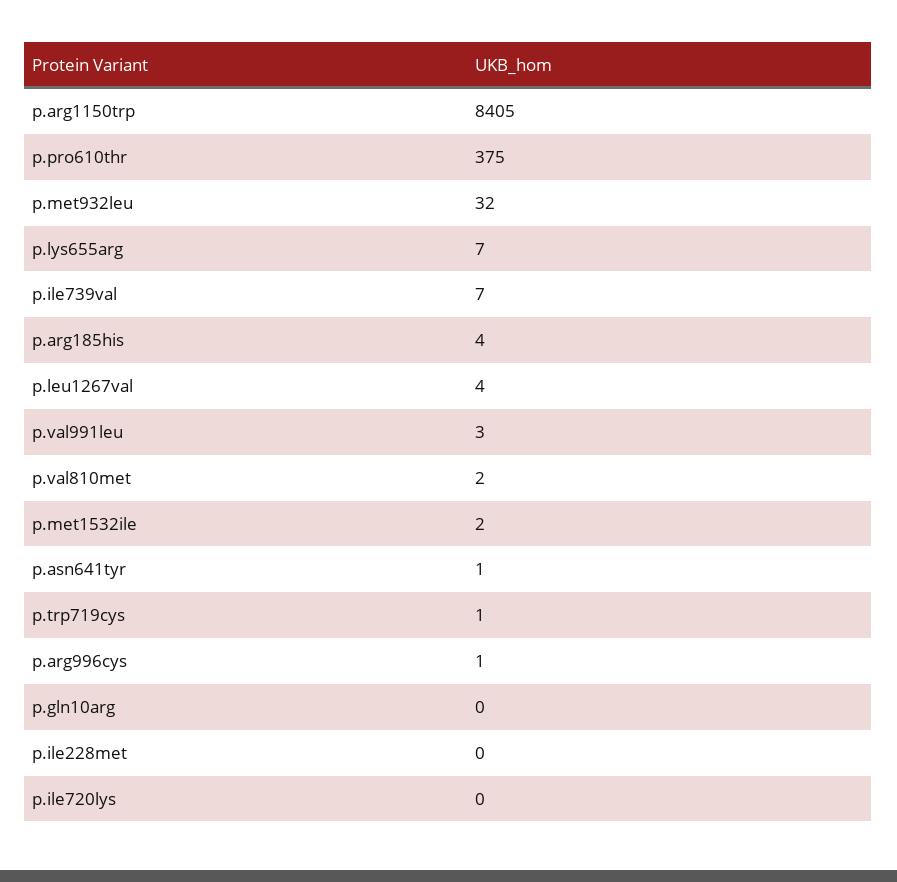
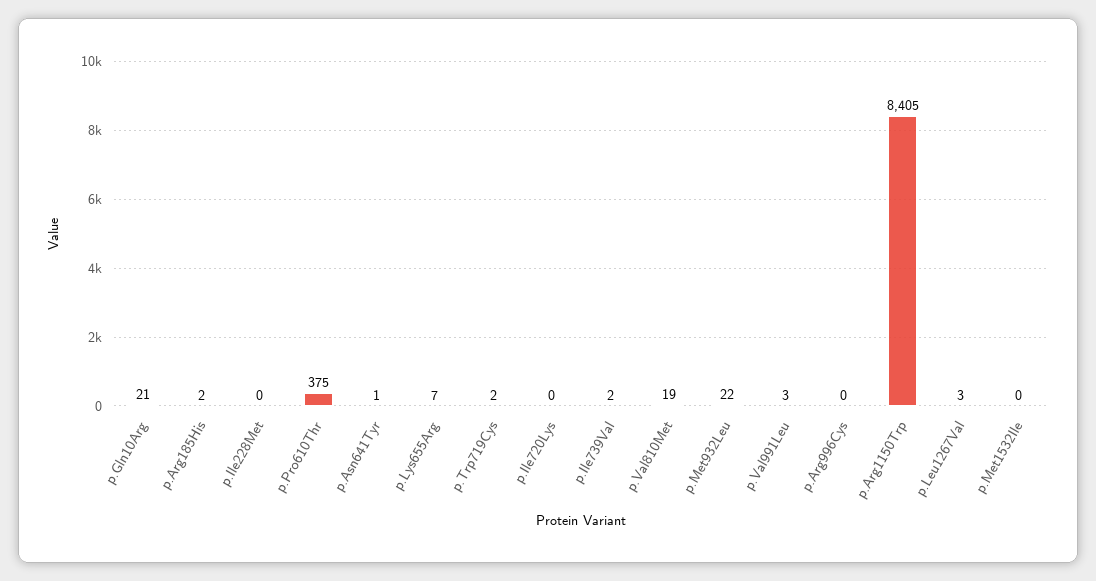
  {
    "p.arg1150trp": 8405,
    "p.pro610thr": 375,
-   "p.met932leu": 32,
+   "p.met932leu": 22,
    "p.lys655arg": 7,
-   "p.ile739val": 7,
+   "p.ile739val": 2,
-   "p.arg185his": 4,
+   "p.arg185his": 2,
-   "p.leu1267val": 4,
+   "p.leu1267val": 3,
    "p.val991leu": 3,
-   "p.val810met": 2,
+   "p.val810met": 19,
-   "p.met1532ile": 2,
+   "p.met1532ile": 0,
    "p.asn641tyr": 1,
-   "p.trp719cys": 1,
+   "p.trp719cys": 2,
-   "p.arg996cys": 1,
+   "p.arg996cys": 0,
-   "p.gln10arg": 0,
+   "p.gln10arg": 21,
    "p.ile228met": 0,
    "p.ile720lys": 0
  }

